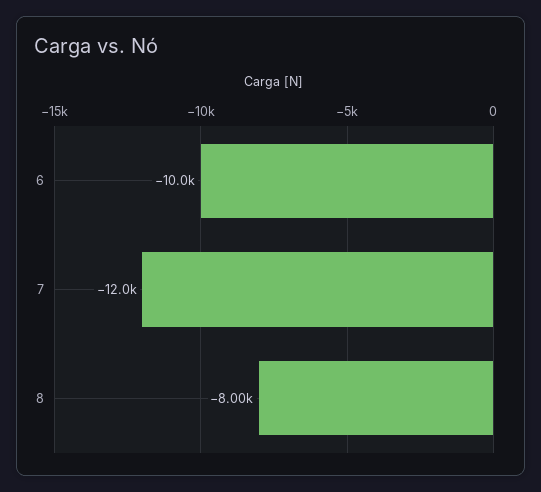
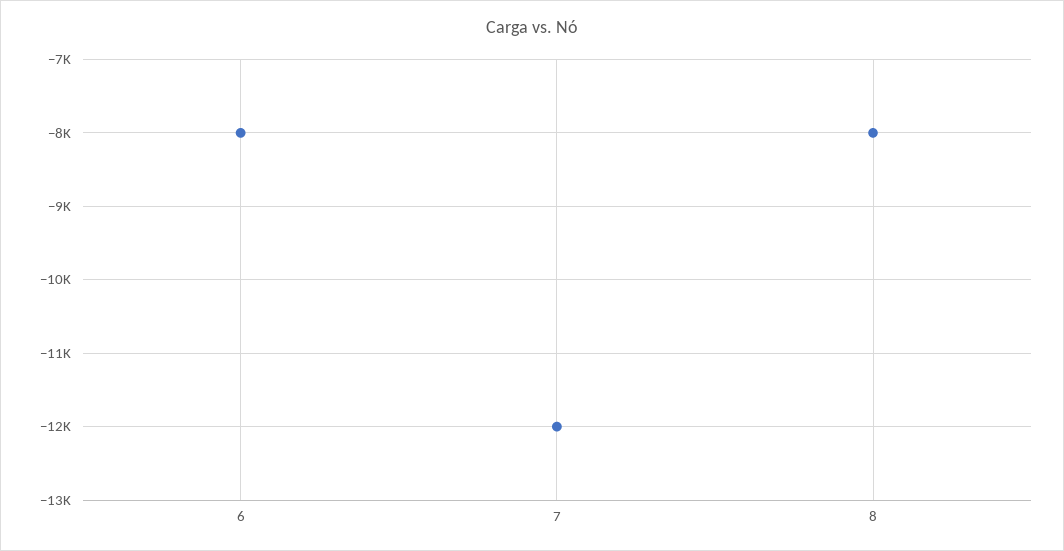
  {
-   "6": -10000,
+   "6": -8000,
    "7": -12000,
    "8": -8000
  }

